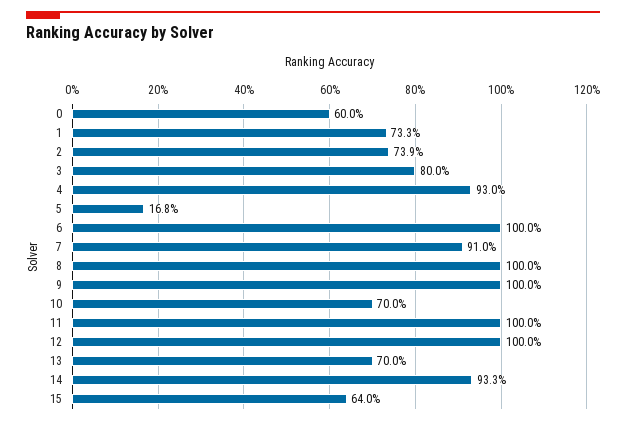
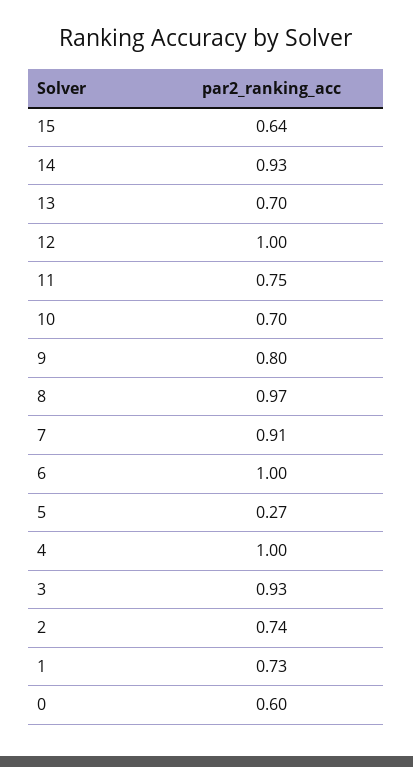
  {
    "0": 0.6,
    "1": 0.733,
    "2": 0.739,
-   "3": 0.8,
+   "3": 0.93,
-   "4": 0.93,
+   "4": 1,
-   "5": 0.168,
+   "5": 0.27,
    "6": 1,
    "7": 0.91,
-   "8": 1,
+   "8": 0.97,
-   "9": 1,
+   "9": 0.8,
    "10": 0.7,
-   "11": 1,
+   "11": 0.75,
    "12": 1,
    "13": 0.7,
    "14": 0.933,
    "15": 0.64
  }

